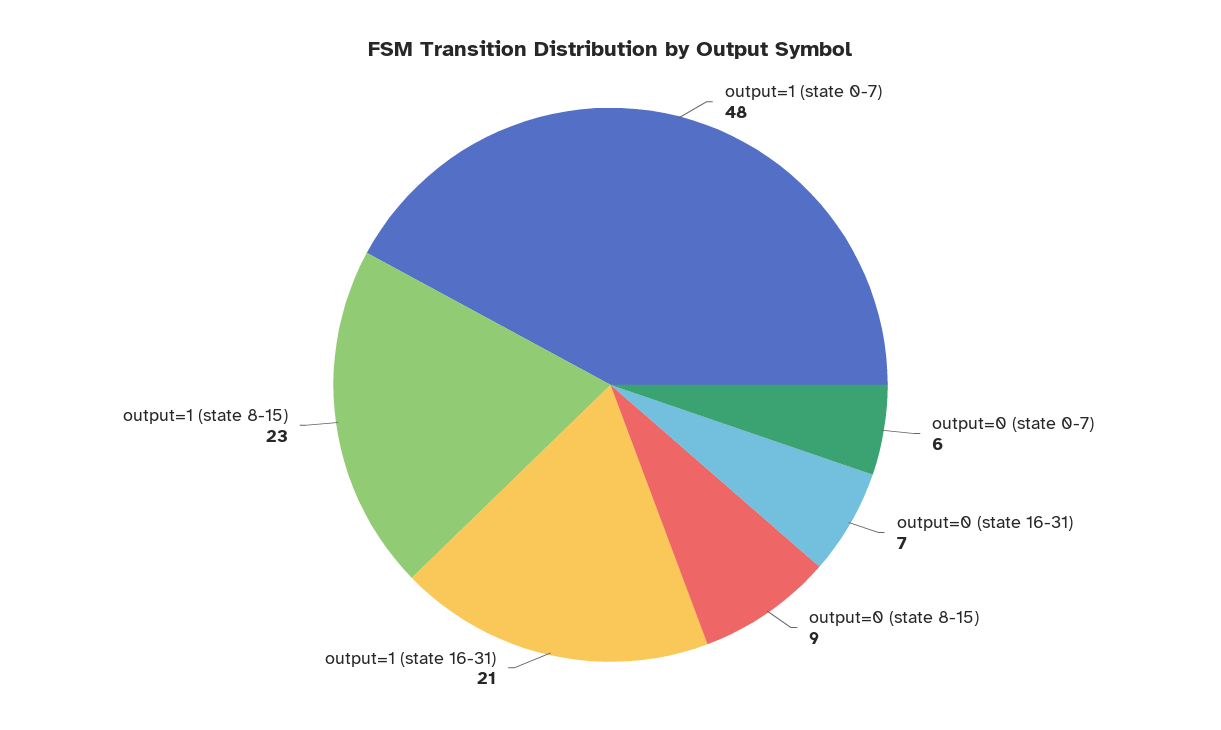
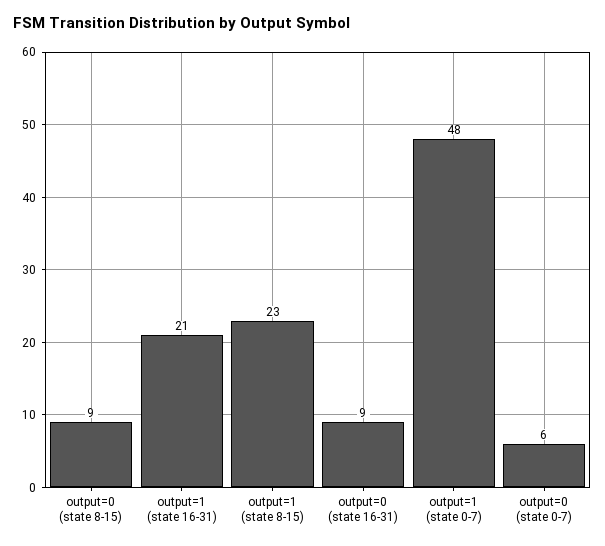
  {
    "output=1 (state 0-7)": 48,
    "output=0 (state 0-7)": 6,
-   "output=0 (state 16-31)": 7,
+   "output=0 (state 16-31)": 9,
    "output=0 (state 8-15)": 9,
    "output=1 (state 16-31)": 21,
    "output=1 (state 8-15)": 23
  }

